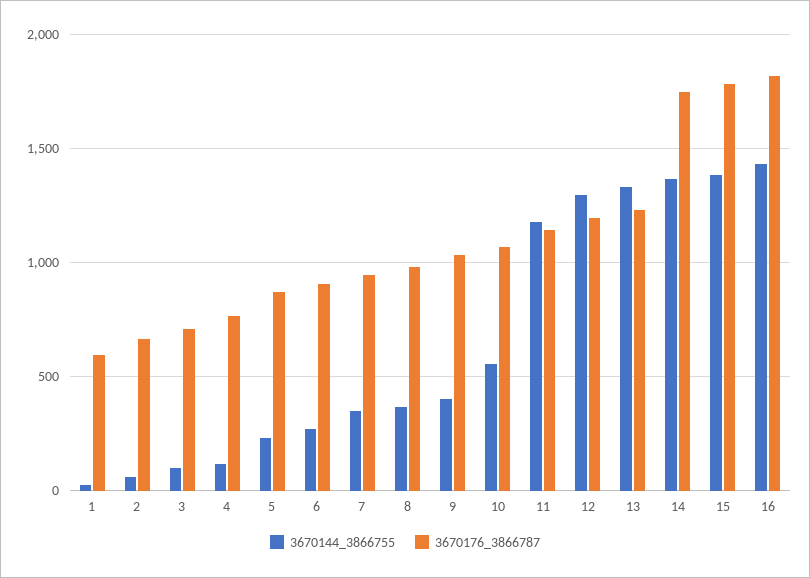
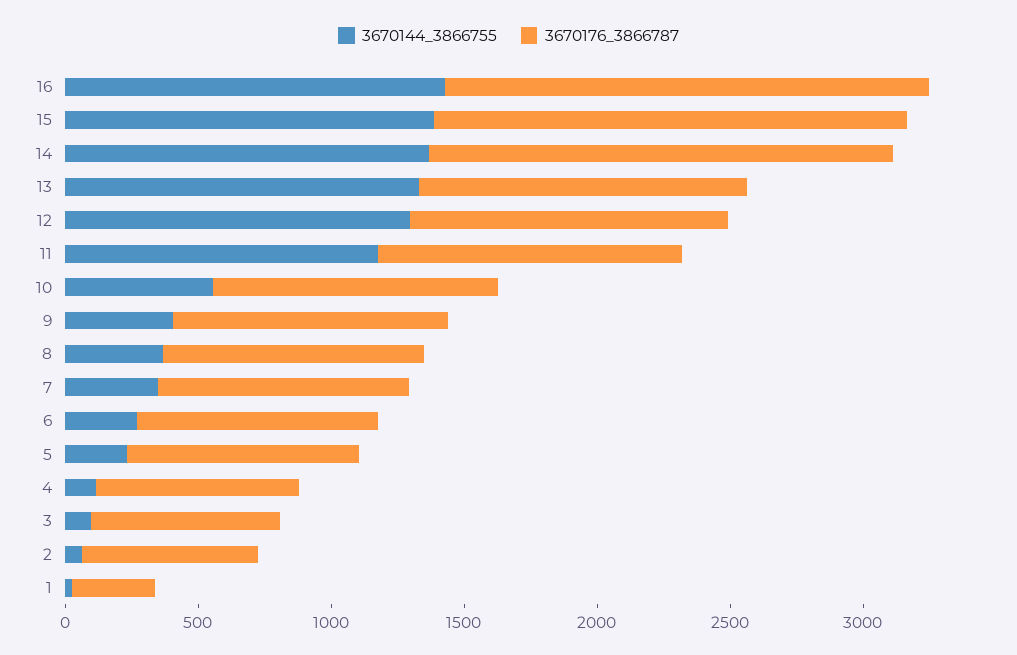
  {
    "3670144_3866755": {
      "1": 50,
      "2": 50,
      "3": 100,
      "4": 100,
      "5": 250,
      "6": 250,
      "7": 350,
      "8": 350,
      "9": 400,
      "10": 550,
      "11": 1200,
      "12": 1300,
      "13": 1350,
      "14": 1350,
      "15": 1400,
      "16": 1450
    },
    "3670176_3866787": {
-     "1": 600,
+     "1": 300,
      "2": 650,
      "3": 700,
      "4": 750,
      "5": 850,
      "6": 900,
      "7": 950,
      "8": 1000,
      "9": 1050,
      "10": 1050,
      "11": 1150,
      "12": 1200,
      "13": 1250,
      "14": 1750,
      "15": 1800,
      "16": 1800
    }
  }

